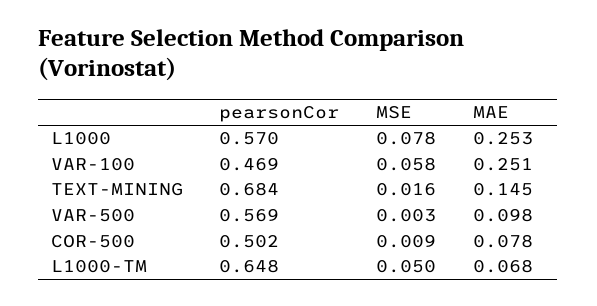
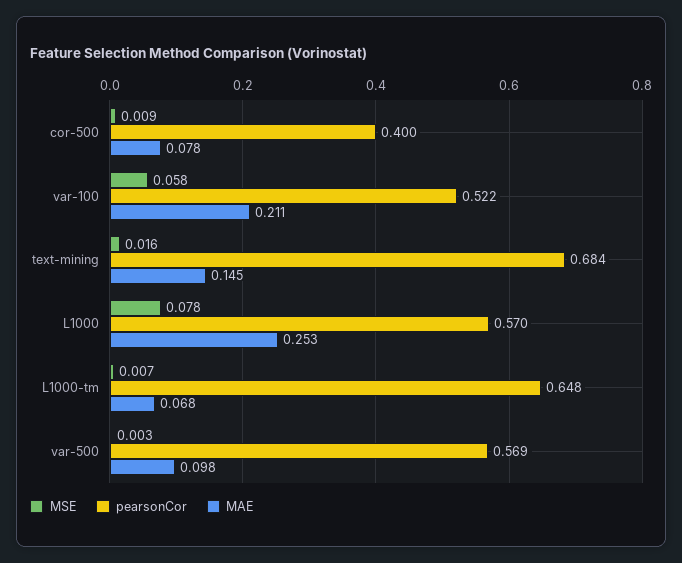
  {
    "pearsonCor": {
      "L1000": 0.57,
-     "VAR-100": 0.469,
+     "VAR-100": 0.522,
      "TEXT-MINING": 0.684,
      "VAR-500": 0.569,
-     "COR-500": 0.502,
+     "COR-500": 0.4,
      "L1000-TM": 0.648
    },
    "MSE": {
      "L1000": 0.078,
      "VAR-100": 0.058,
      "TEXT-MINING": 0.016,
      "VAR-500": 0.003,
      "COR-500": 0.009,
-     "L1000-TM": 0.05
+     "L1000-TM": 0.007
    },
    "MAE": {
      "L1000": 0.253,
-     "VAR-100": 0.251,
+     "VAR-100": 0.211,
      "TEXT-MINING": 0.145,
      "VAR-500": 0.098,
      "COR-500": 0.078,
      "L1000-TM": 0.068
    }
  }

